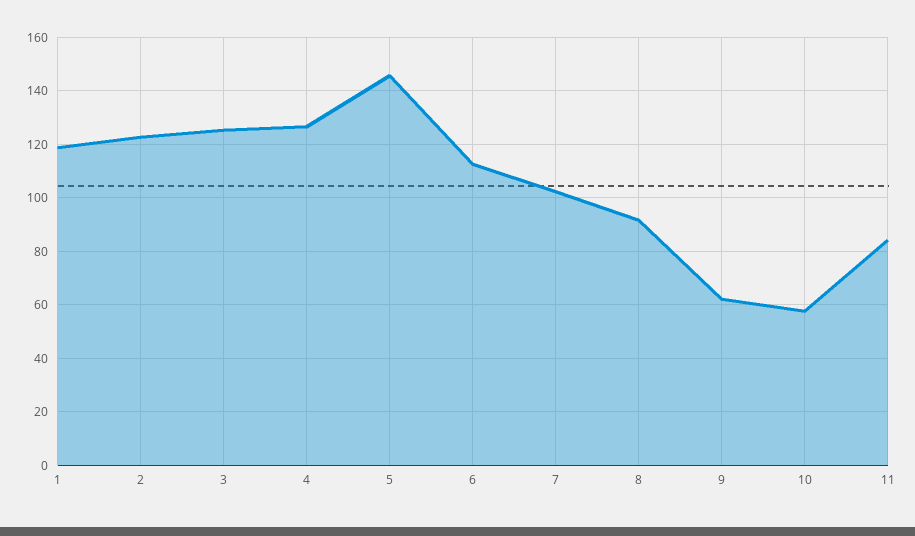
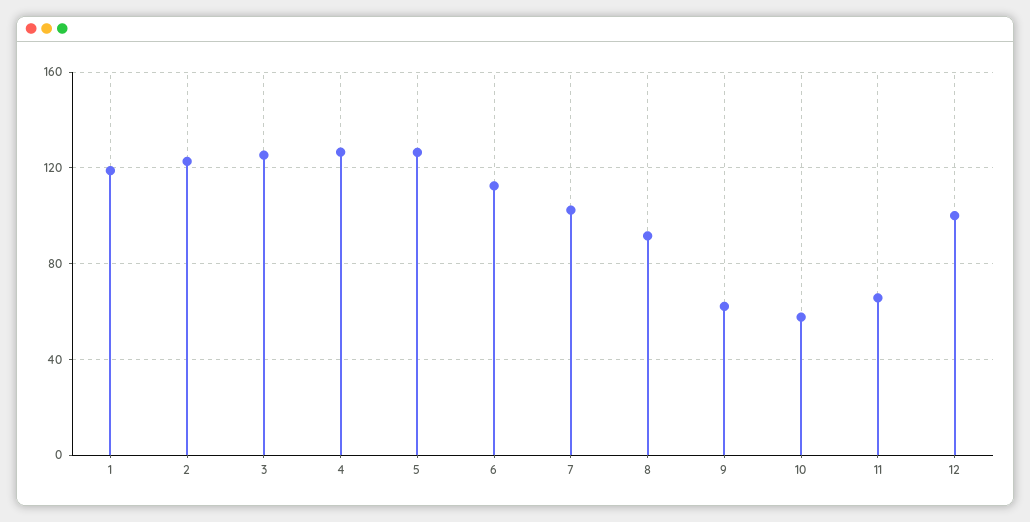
  {
    "1": 120,
    "2": 122.5,
    "3": 125,
    "4": 127.5,
-   "5": 145,
+   "5": 125,
    "6": 112.5,
    "7": 102.5,
    "8": 92.5,
    "9": 62.5,
    "10": 57.5,
-   "11": 85
+   "11": 65,
+   "12": 100
  }

